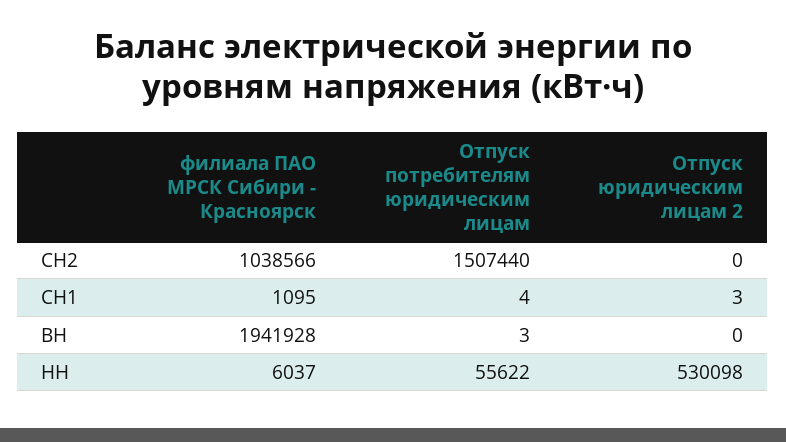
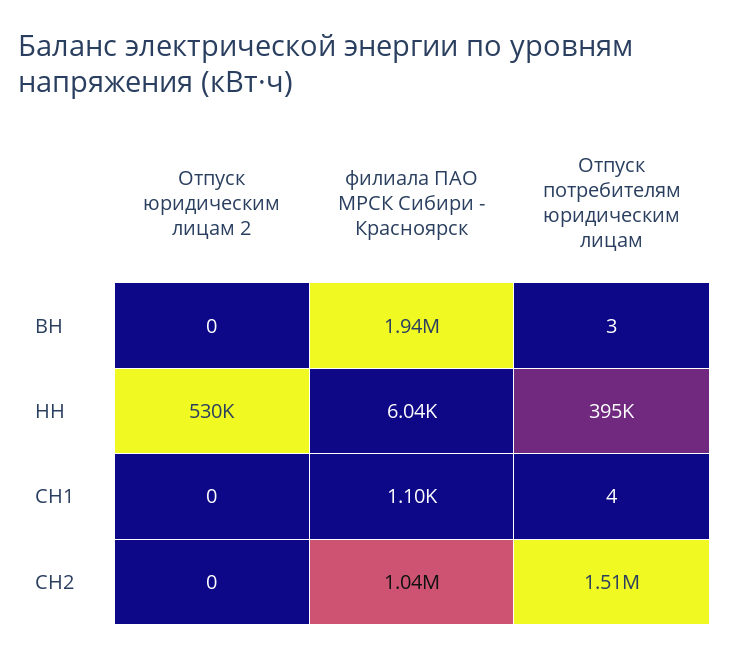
  {
    "филиала ПАО МРСК Сибири - Красноярск": {
      "СН2": 1038566,
      "СН1": 1095,
      "ВН": 1941928,
      "НН": 6037
    },
    "Отпуск потребителям юридическим лицам": {
      "СН2": 1507440,
      "СН1": 4,
      "ВН": 3,
-     "НН": 55622
+     "НН": 395000
    },
    "Отпуск юридическим лицам 2": {
      "СН2": 0,
-     "СН1": 3,
+     "СН1": 0,
      "ВН": 0,
      "НН": 530098
    }
  }

